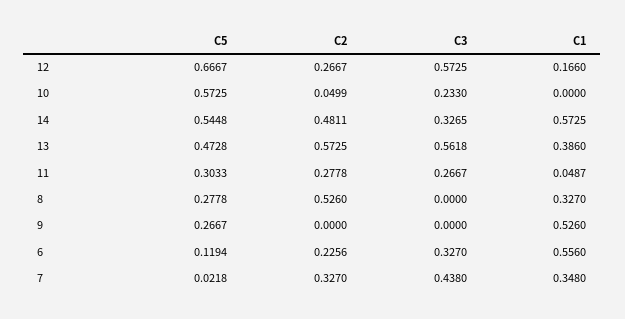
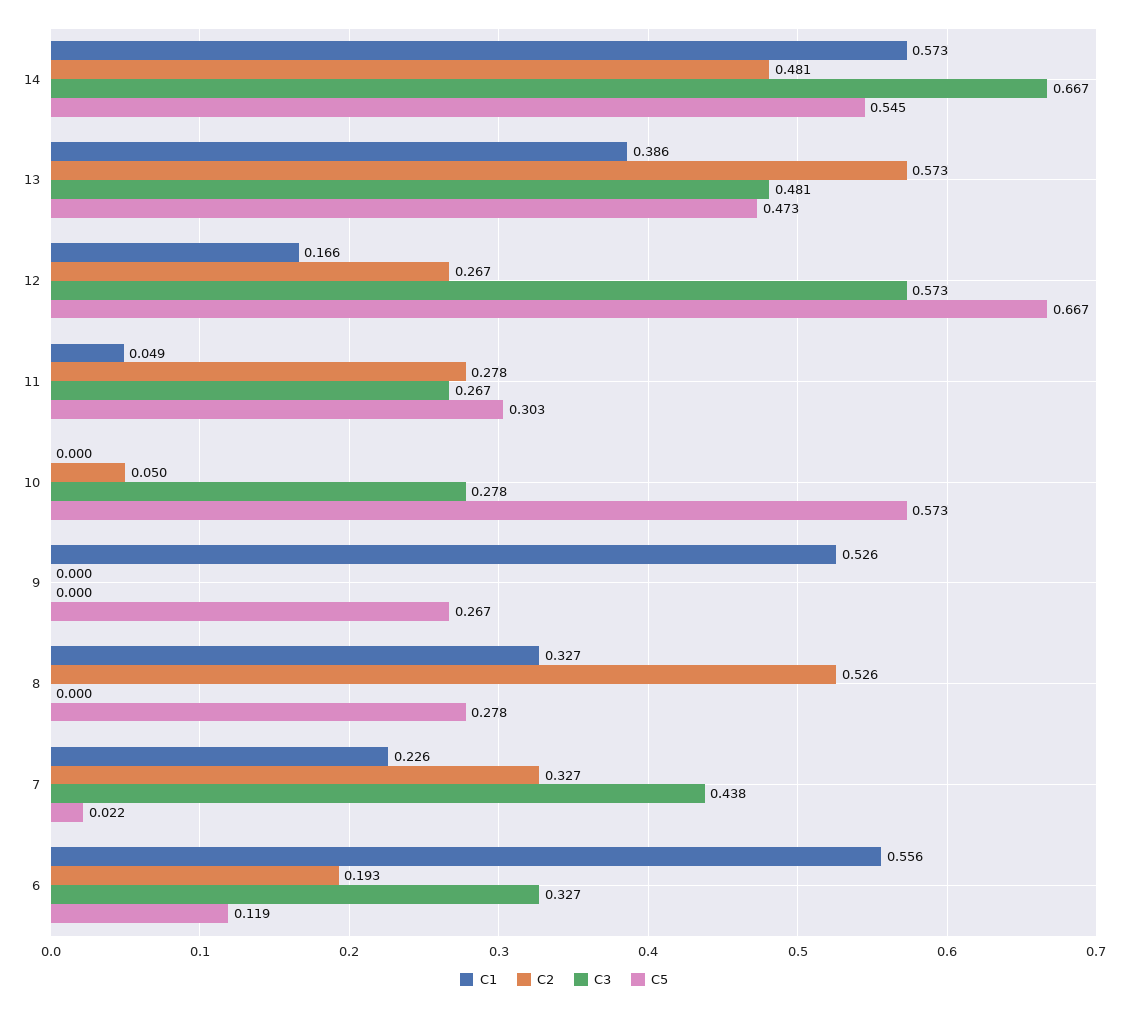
  {
    "C5": {
      "12": 0.6667,
      "10": 0.5725,
      "14": 0.5448,
      "13": 0.4728,
      "11": 0.3033,
      "8": 0.2778,
      "9": 0.2667,
      "6": 0.1194,
      "7": 0.0218
    },
    "C2": {
      "12": 0.2667,
      "10": 0.0499,
      "14": 0.4811,
      "13": 0.5725,
      "11": 0.2778,
      "8": 0.526,
      "9": 0,
-     "6": 0.2256,
+     "6": 0.193,
      "7": 0.327
    },
    "C3": {
      "12": 0.5725,
-     "10": 0.233,
+     "10": 0.278,
-     "14": 0.3265,
+     "14": 0.667,
-     "13": 0.5618,
+     "13": 0.481,
      "11": 0.2667,
      "8": 0,
      "9": 0,
      "6": 0.327,
      "7": 0.438
    },
    "C1": {
      "12": 0.166,
      "10": 0,
      "14": 0.5725,
      "13": 0.386,
      "11": 0.0487,
      "8": 0.327,
      "9": 0.526,
      "6": 0.556,
-     "7": 0.348
+     "7": 0.226
    }
  }

